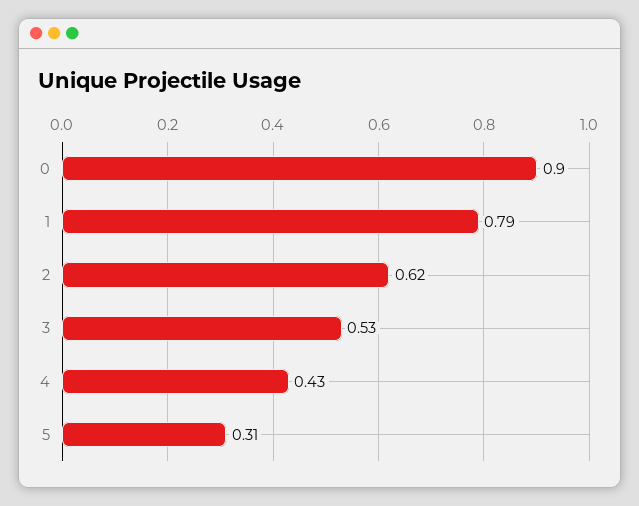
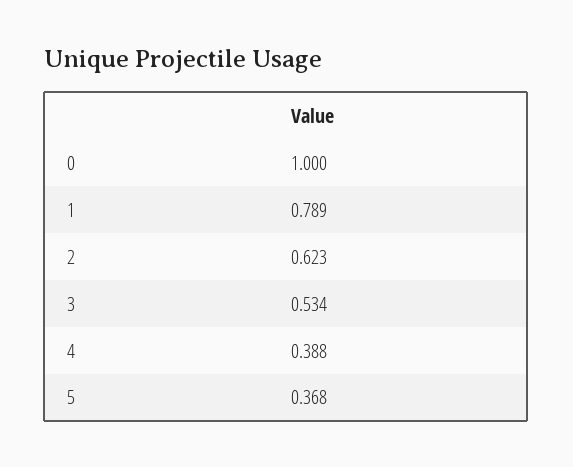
  {
-   "0": 0.9,
+   "0": 1,
    "1": 0.789,
    "2": 0.623,
    "3": 0.534,
-   "4": 0.43,
+   "4": 0.388,
-   "5": 0.31
+   "5": 0.368
  }

